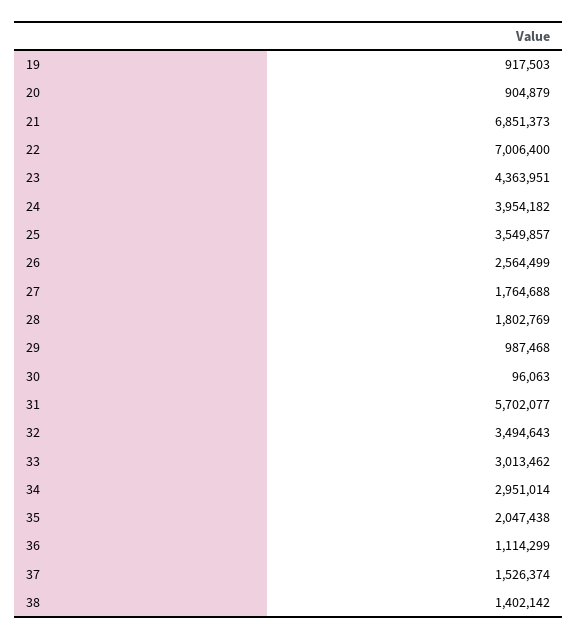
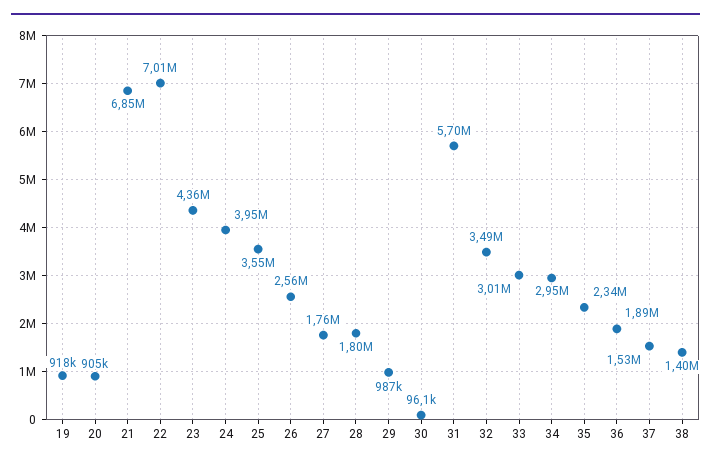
  {
    "19": 917503,
    "20": 904879,
    "21": 6851373,
    "22": 7006400,
    "23": 4363951,
    "24": 3954182,
    "25": 3549857,
    "26": 2564499,
    "27": 1764688,
    "28": 1802769,
    "29": 987468,
    "30": 96063,
    "31": 5702077,
    "32": 3494643,
    "33": 3013462,
    "34": 2951014,
-   "35": 2047438,
+   "35": 2340000,
-   "36": 1114299,
+   "36": 1890000,
    "37": 1526374,
    "38": 1402142
  }

